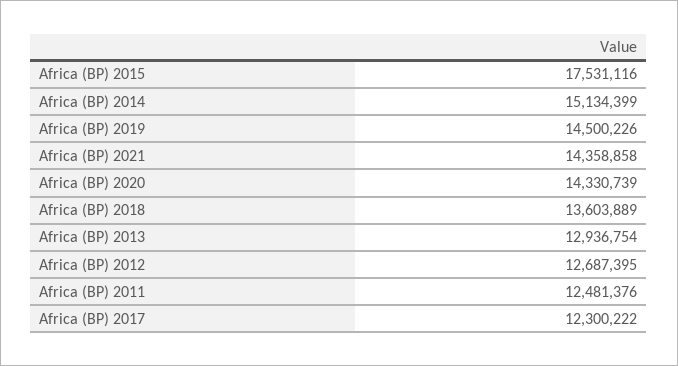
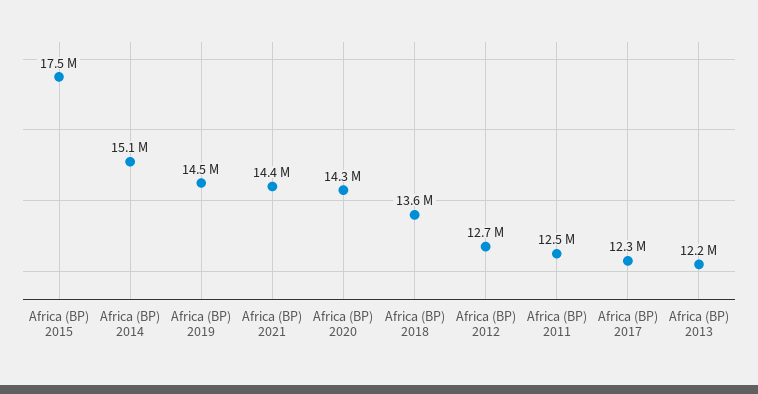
  {
    "Africa (BP) 2015": 17531116,
    "Africa (BP) 2014": 15134399,
    "Africa (BP) 2019": 14500226,
    "Africa (BP) 2021": 14358858,
    "Africa (BP) 2020": 14330739,
    "Africa (BP) 2018": 13603889,
-   "Africa (BP) 2013": 12936754,
+   "Africa (BP) 2013": 12200000,
    "Africa (BP) 2012": 12687395,
    "Africa (BP) 2011": 12481376,
    "Africa (BP) 2017": 12300222
  }

